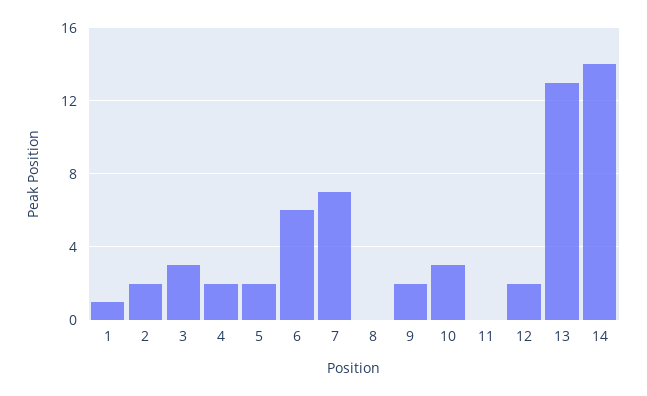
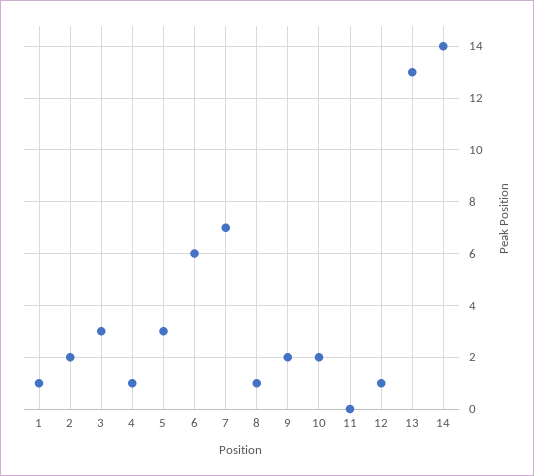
  {
    "1": 1,
    "2": 2,
    "3": 3,
-   "4": 2,
+   "4": 1,
-   "5": 2,
+   "5": 3,
    "6": 6,
    "7": 7,
-   "8": 0,
+   "8": 1,
    "9": 2,
-   "10": 3,
+   "10": 2,
    "11": 0,
-   "12": 2,
+   "12": 1,
    "13": 13,
    "14": 14
  }

